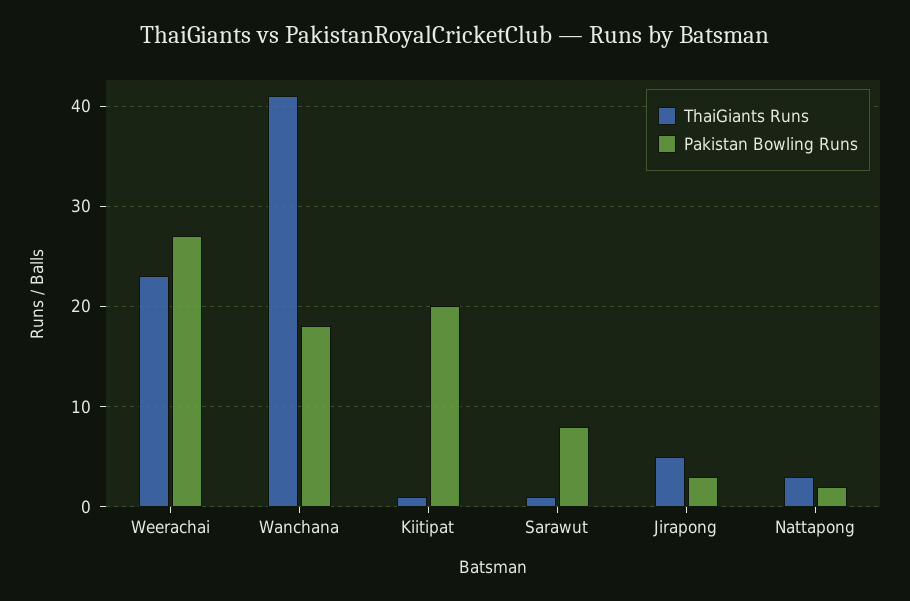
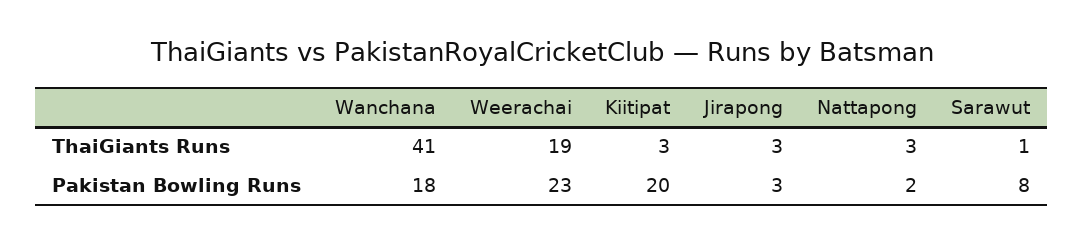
  {
    "ThaiGiants Runs": {
-     "Weerachai": 23,
+     "Weerachai": 19,
      "Wanchana": 41,
-     "Kiitipat": 1,
+     "Kiitipat": 3,
      "Sarawut": 1,
-     "Jirapong": 5,
+     "Jirapong": 3,
      "Nattapong": 3
    },
    "Pakistan Bowling Runs": {
-     "Weerachai": 27,
+     "Weerachai": 23,
      "Wanchana": 18,
      "Kiitipat": 20,
      "Sarawut": 8,
      "Jirapong": 3,
      "Nattapong": 2
    }
  }

